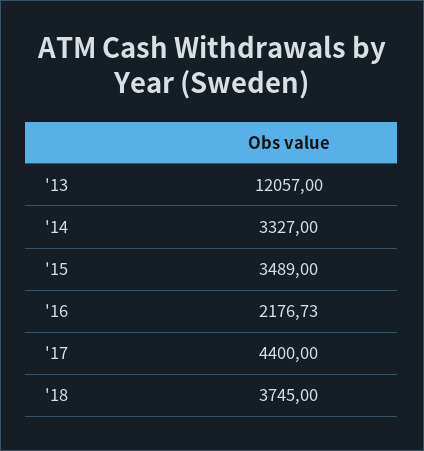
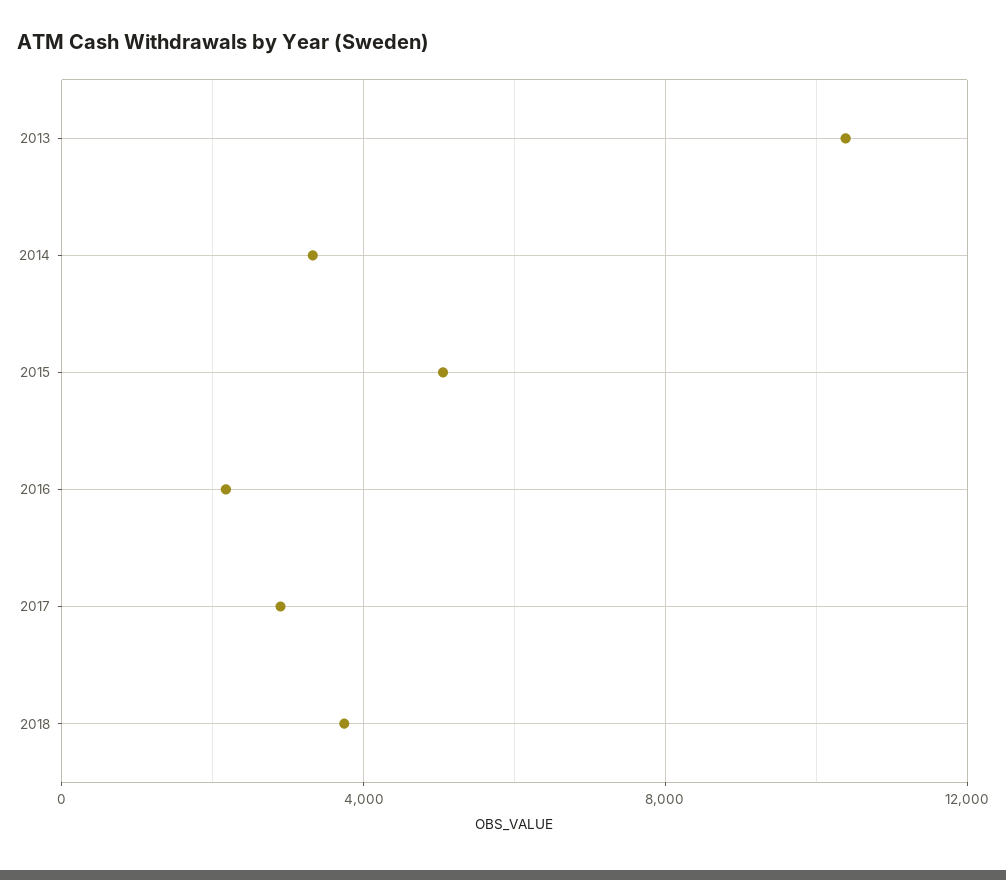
  {
-   "'13": 12057,
+   "'13": 10500,
    "'14": 3327,
-   "'15": 3489,
+   "'15": 5000,
    "'16": 2176.73,
-   "'17": 4400,
+   "'17": 3000,
    "'18": 3745
  }

